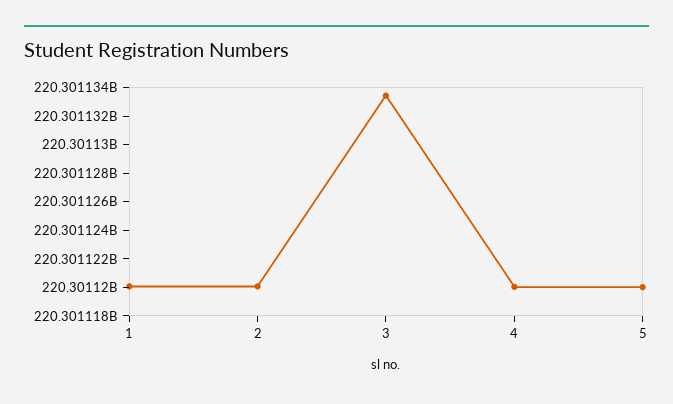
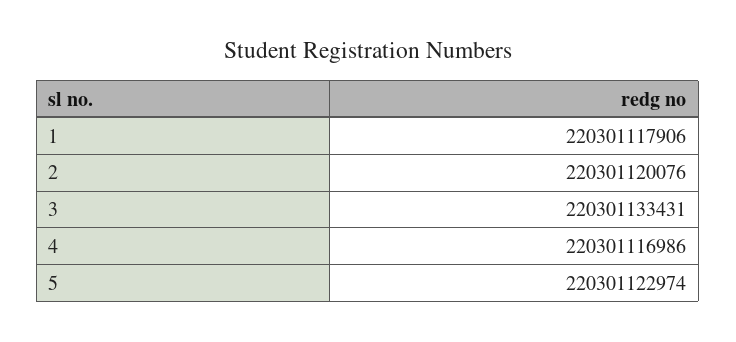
  {
-   "1": 220301120000,
+   "1": 220301117906,
    "2": 220301120076,
    "3": 220301133431,
-   "4": 220301120000,
+   "4": 220301116986,
-   "5": 220301120000
+   "5": 220301122974
  }

